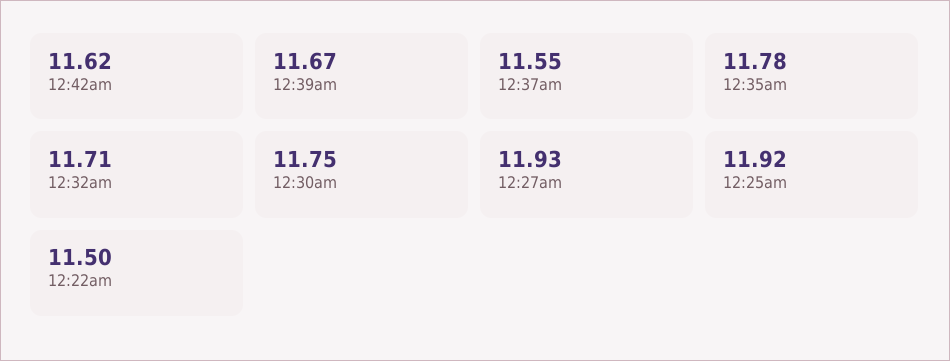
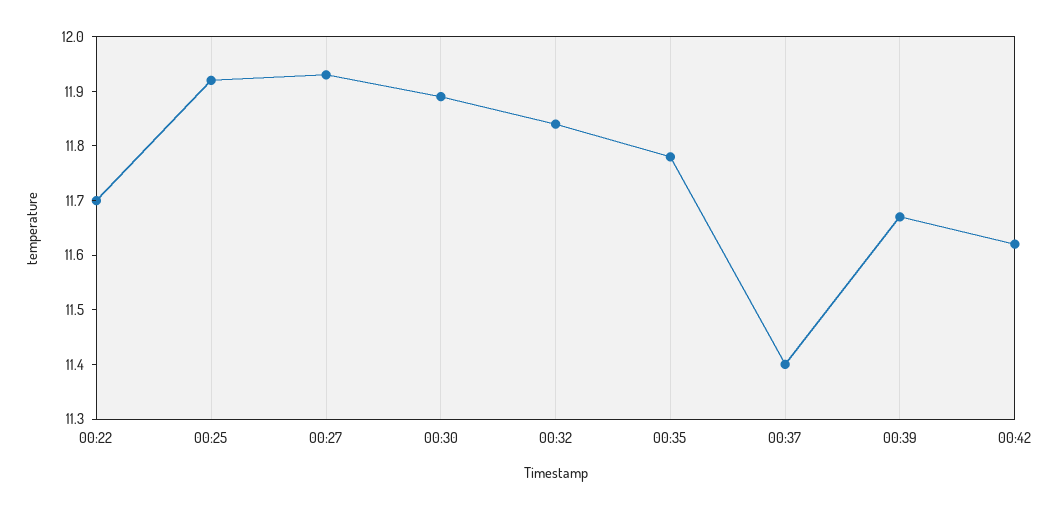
  {
    "12:42am": 11.62,
    "12:39am": 11.67,
-   "12:37am": 11.55,
+   "12:37am": 11.4,
    "12:35am": 11.78,
-   "12:32am": 11.71,
+   "12:32am": 11.85,
-   "12:30am": 11.75,
+   "12:30am": 11.9,
    "12:27am": 11.93,
    "12:25am": 11.92,
-   "12:22am": 11.5
+   "12:22am": 11.7
  }

